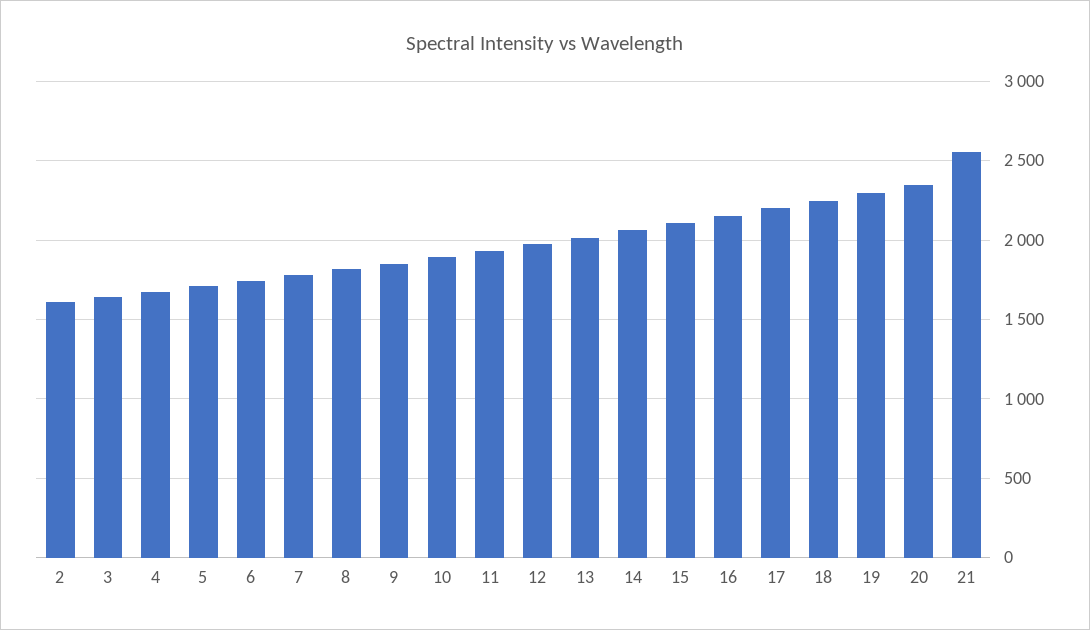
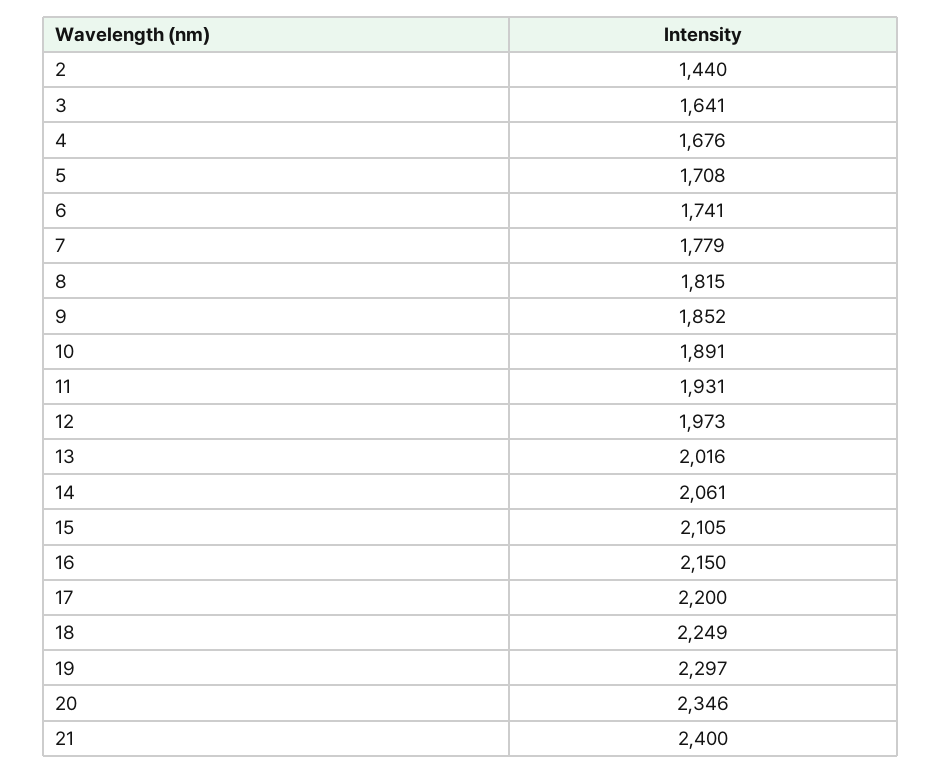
  {
-   "2": 1600,
+   "2": 1440,
    "3": 1641,
    "4": 1676,
    "5": 1708,
    "6": 1741,
    "7": 1779,
    "8": 1815,
    "9": 1852,
    "10": 1891,
    "11": 1931,
    "12": 1973,
    "13": 2016,
    "14": 2061,
    "15": 2105,
    "16": 2150,
    "17": 2200,
    "18": 2249,
    "19": 2297,
    "20": 2346,
-   "21": 2550
+   "21": 2400
  }

